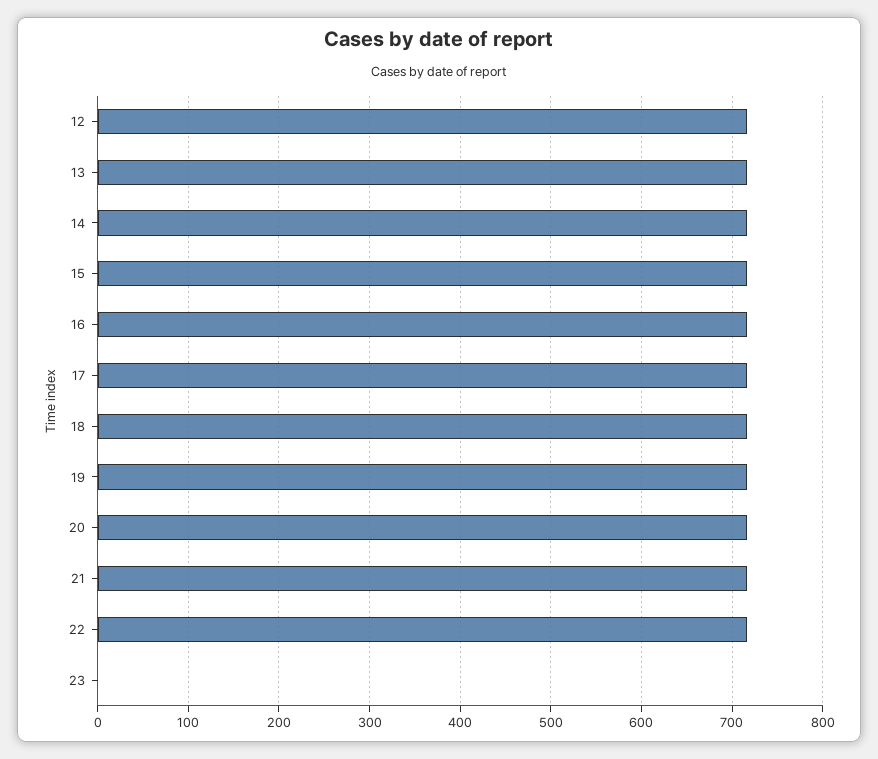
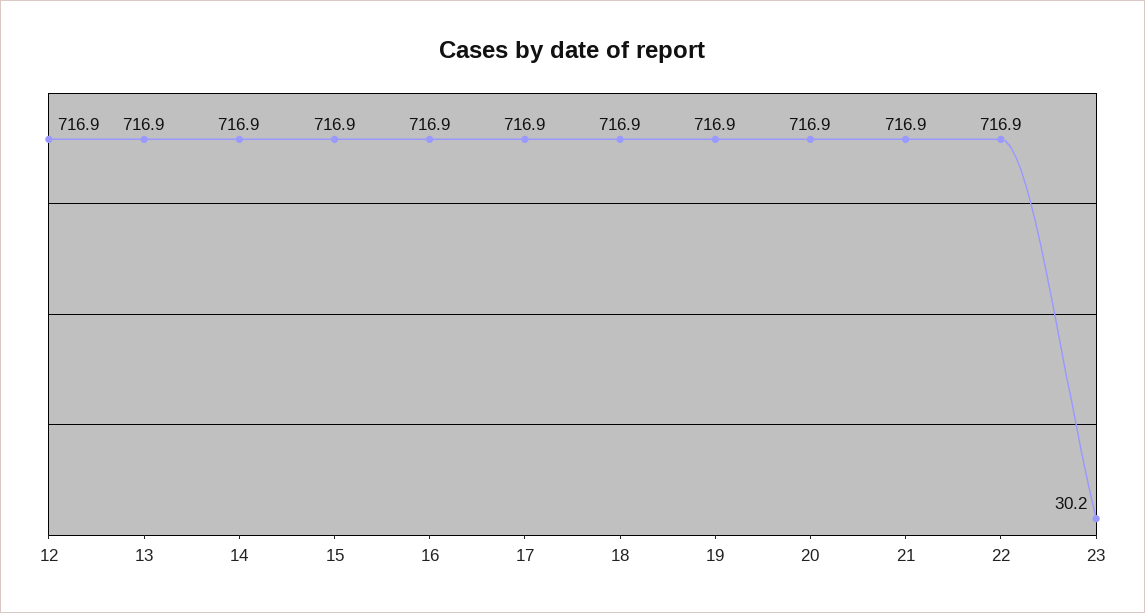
  {
    "12": 716.9,
    "13": 716.9,
    "14": 716.9,
    "15": 716.9,
    "16": 716.9,
    "17": 716.9,
    "18": 716.9,
    "19": 716.9,
    "20": 716.9,
    "21": 716.9,
    "22": 716.9,
-   "23": 0
+   "23": 30.2
  }

